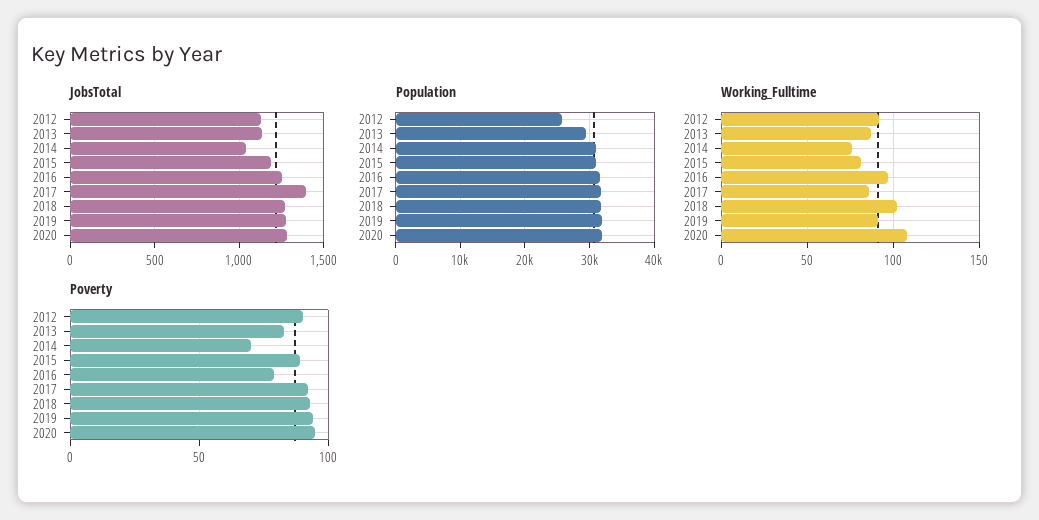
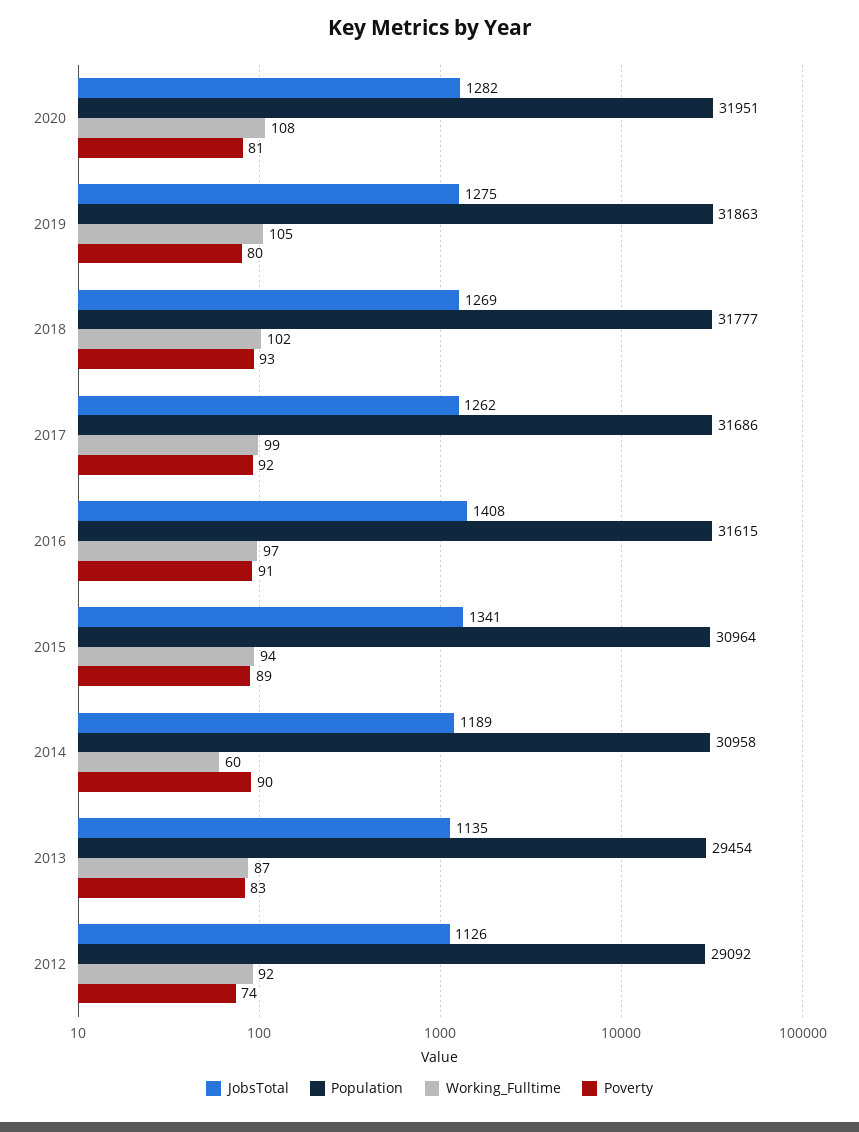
  {
    "JobsTotal": {
      "2012": 1126,
      "2013": 1135,
-     "2014": 1050,
+     "2014": 1189,
-     "2015": 1200,
+     "2015": 1341,
-     "2016": 1250,
+     "2016": 1408,
-     "2017": 1400,
+     "2017": 1262,
      "2018": 1269,
      "2019": 1275,
      "2020": 1282
    },
    "Population": {
-     "2012": 26000,
+     "2012": 29092,
      "2013": 29454,
      "2014": 30958,
      "2015": 30964,
      "2016": 31615,
      "2017": 31686,
      "2018": 31777,
      "2019": 31863,
      "2020": 31951
    },
    "Working_Fulltime": {
      "2012": 92,
      "2013": 87,
-     "2014": 75,
+     "2014": 60,
-     "2015": 80,
+     "2015": 94,
      "2016": 97,
-     "2017": 85,
+     "2017": 99,
      "2018": 102,
-     "2019": 90,
+     "2019": 105,
      "2020": 108
    },
    "Poverty": {
-     "2012": 90,
+     "2012": 74,
      "2013": 83,
-     "2014": 70,
+     "2014": 90,
      "2015": 89,
-     "2016": 80,
+     "2016": 91,
      "2017": 92,
      "2018": 93,
-     "2019": 95,
+     "2019": 80,
-     "2020": 95
+     "2020": 81
    }
  }

